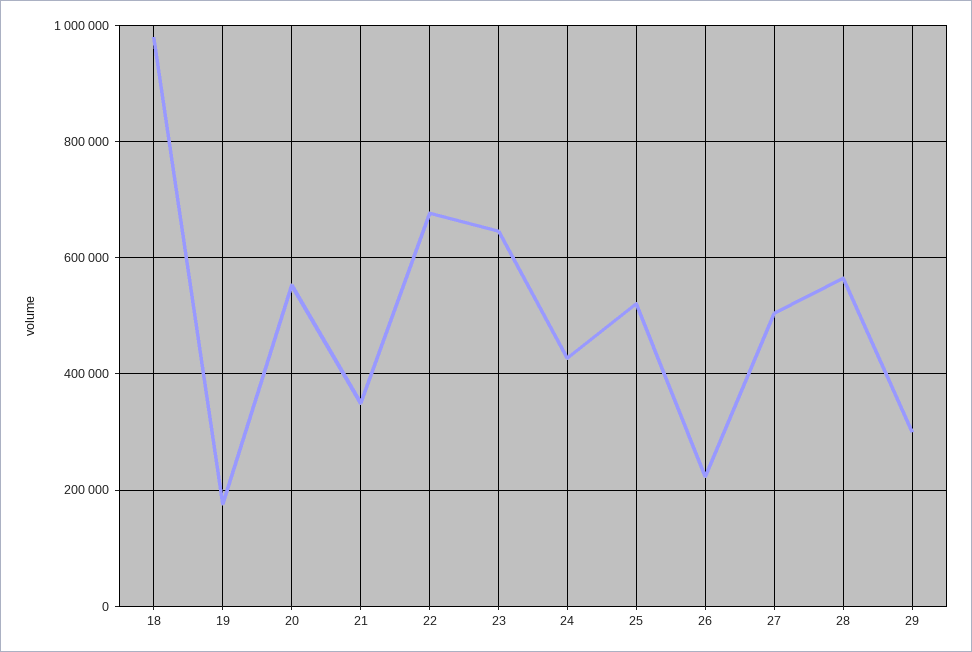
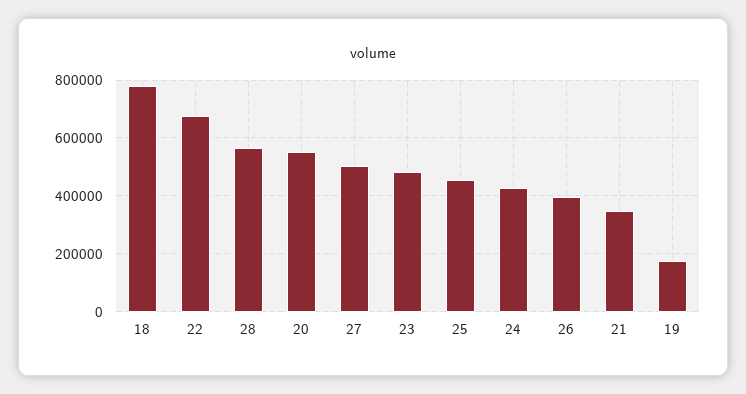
  {
-   "18": 980000,
+   "18": 775000,
    "19": 180000,
    "20": 560000,
    "21": 340000,
    "22": 680000,
-   "23": 640000,
+   "23": 475000,
    "24": 420000,
-   "25": 520000,
+   "25": 450000,
-   "26": 220000,
+   "26": 400000,
    "27": 500000,
-   "28": 560000,
+   "28": 560000
-   "29": 300000
  }

